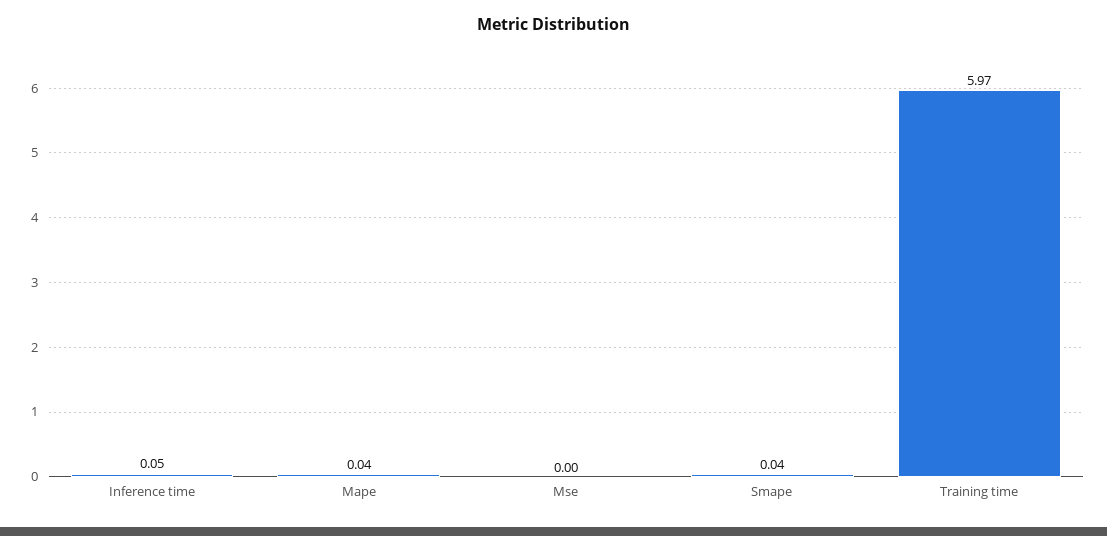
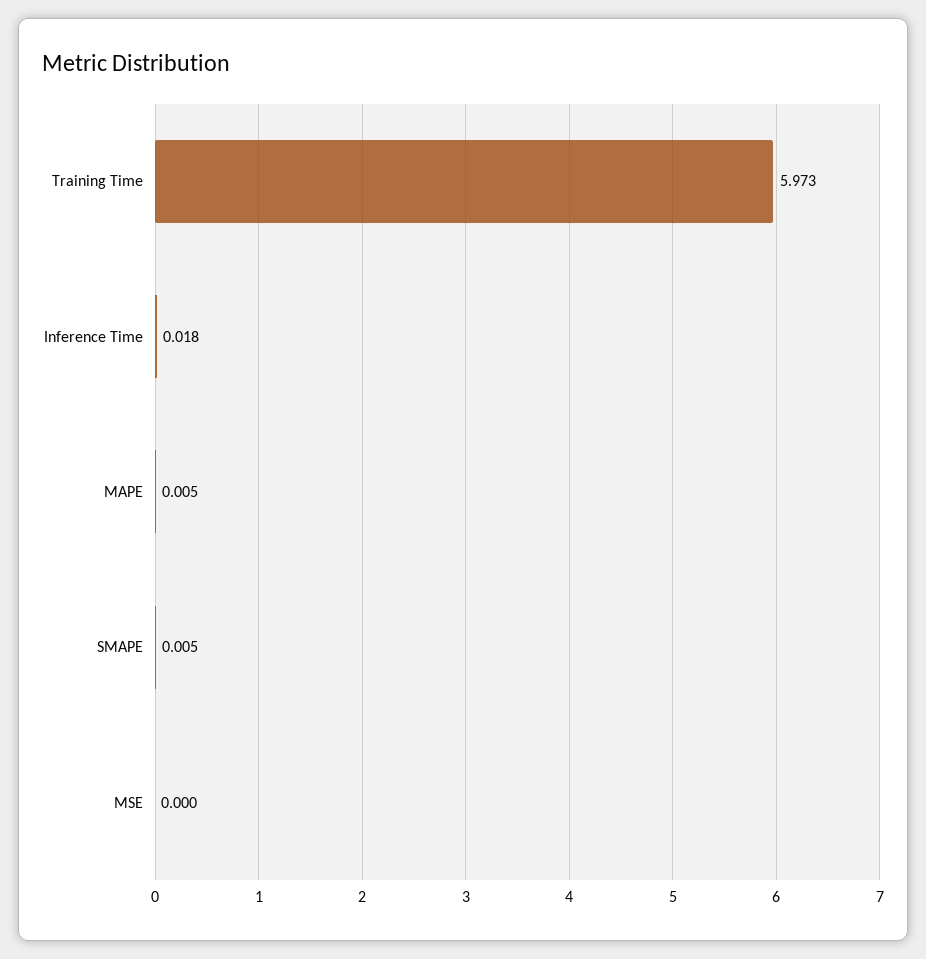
  {
-   "Inference time": 0.05,
+   "Inference time": 0.018,
-   "Mape": 0.04,
+   "Mape": 0.005,
    "Mse": 0,
-   "Smape": 0.04,
+   "Smape": 0.005,
    "Training time": 5.973
  }

